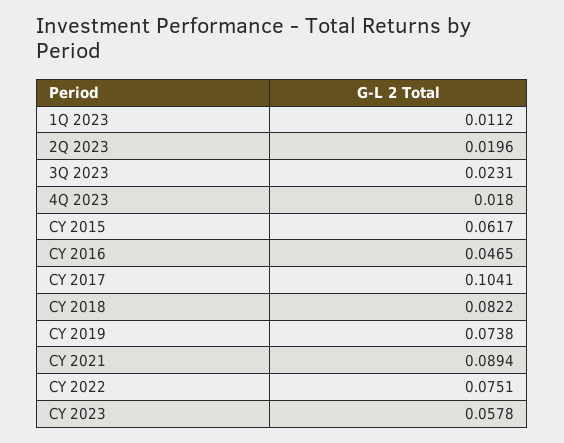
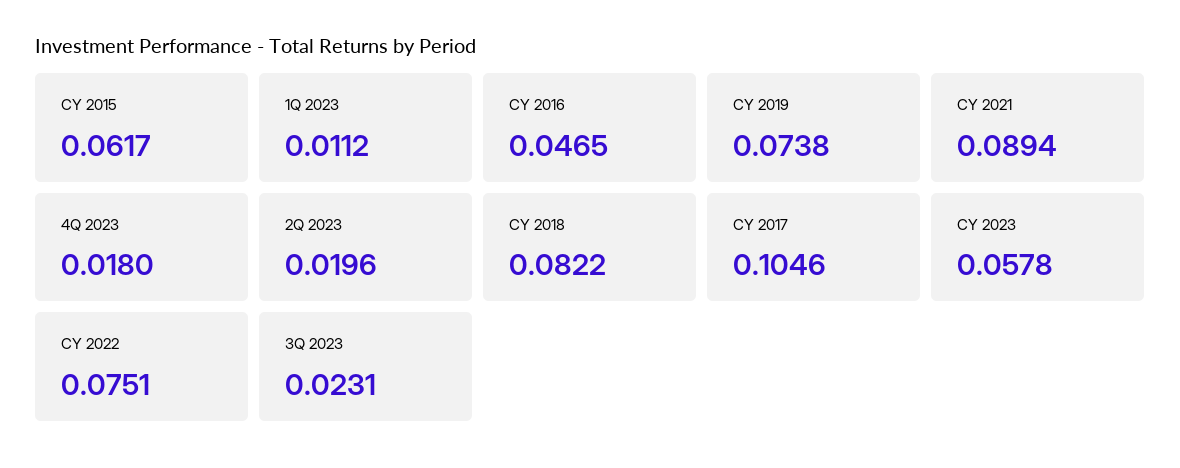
  {
    "1Q 2023": 0.0112,
    "2Q 2023": 0.0196,
    "3Q 2023": 0.0231,
    "4Q 2023": 0.018,
    "CY 2015": 0.0617,
    "CY 2016": 0.0465,
-   "CY 2017": 0.1041,
+   "CY 2017": 0.1046,
    "CY 2018": 0.0822,
    "CY 2019": 0.0738,
    "CY 2021": 0.0894,
    "CY 2022": 0.0751,
    "CY 2023": 0.0578
  }

